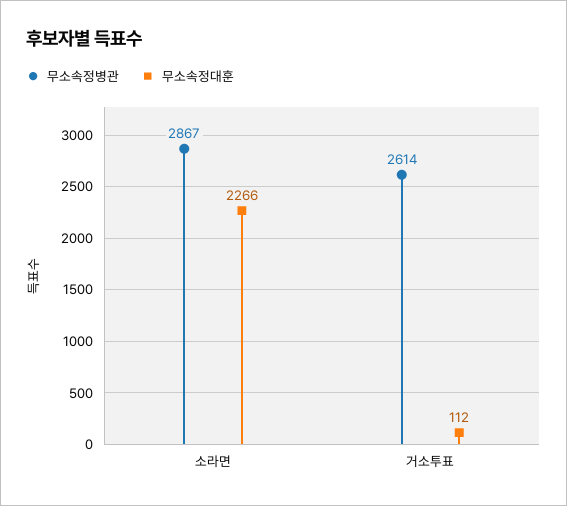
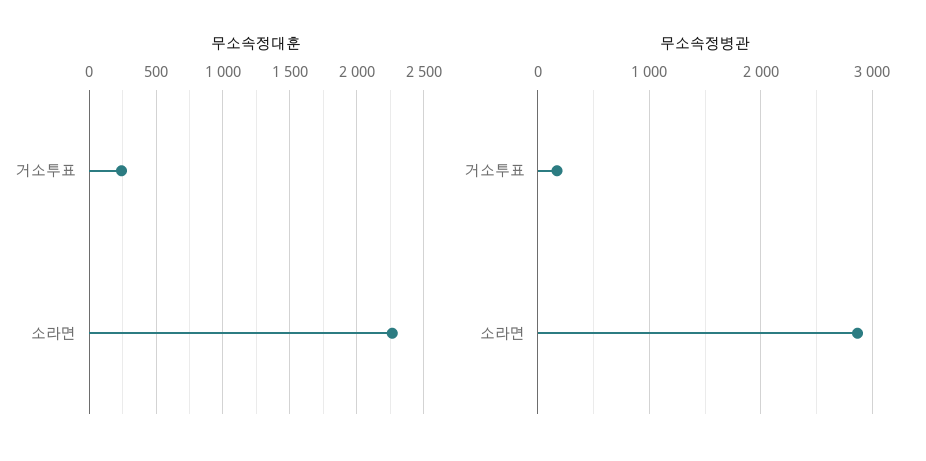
  {
    "무소속정병관": {
      "소라면": 2867,
-     "거소투표": 2614
+     "거소투표": 200
    },
    "무소속정대훈": {
      "소라면": 2266,
-     "거소투표": 112
+     "거소투표": 250
    }
  }

